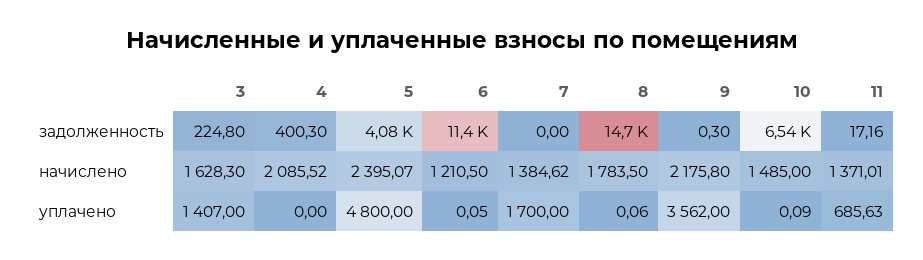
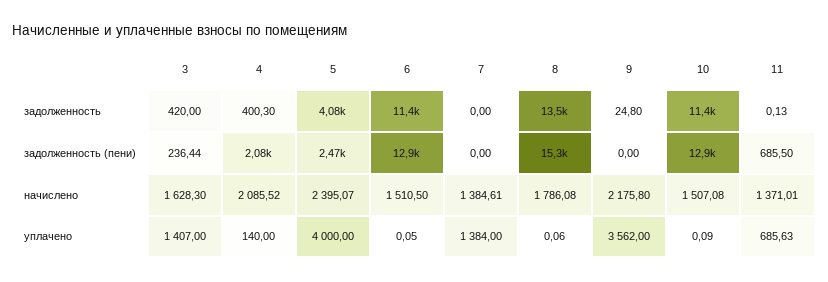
  {
    "3": {
-     "задолженность": 224.8,
+     "задолженность": 420,
      "начислено": 1628.3,
-     "уплачено": 1407
+     "уплачено": 1407,
+     "задолженность (пени)": 236.44
    },
    "4": {
      "задолженность": 400.3,
      "начислено": 2085.52,
-     "уплачено": 0
+     "уплачено": 140,
+     "задолженность (пени)": 2080
    },
    "5": {
      "задолженность": 4080,
      "начислено": 2395.07,
-     "уплачено": 4800
+     "уплачено": 4000,
+     "задолженность (пени)": 2470
    },
    "6": {
      "задолженность": 11400,
-     "начислено": 1210.5,
+     "начислено": 1510.5,
-     "уплачено": 0.05
+     "уплачено": 0.05,
+     "задолженность (пени)": 12900
    },
    "7": {
      "задолженность": 0,
-     "начислено": 1384.62,
+     "начислено": 1384.61,
-     "уплачено": 1700
+     "уплачено": 1384,
+     "задолженность (пени)": 0
    },
    "8": {
-     "задолженность": 14700,
+     "задолженность": 13500,
-     "начислено": 1783.5,
+     "начислено": 1786.08,
-     "уплачено": 0.06
+     "уплачено": 0.06,
+     "задолженность (пени)": 15300
    },
    "9": {
-     "задолженность": 0.3,
+     "задолженность": 24.8,
      "начислено": 2175.8,
-     "уплачено": 3562
+     "уплачено": 3562,
+     "задолженность (пени)": 0
    },
    "10": {
-     "задолженность": 6540,
+     "задолженность": 11400,
-     "начислено": 1485,
+     "начислено": 1507.08,
-     "уплачено": 0.09
+     "уплачено": 0.09,
+     "задолженность (пени)": 12900
    },
    "11": {
-     "задолженность": 17.16,
+     "задолженность": 0.13,
      "начислено": 1371.01,
-     "уплачено": 685.63
+     "уплачено": 685.63,
+     "задолженность (пени)": 685.5
    }
  }

